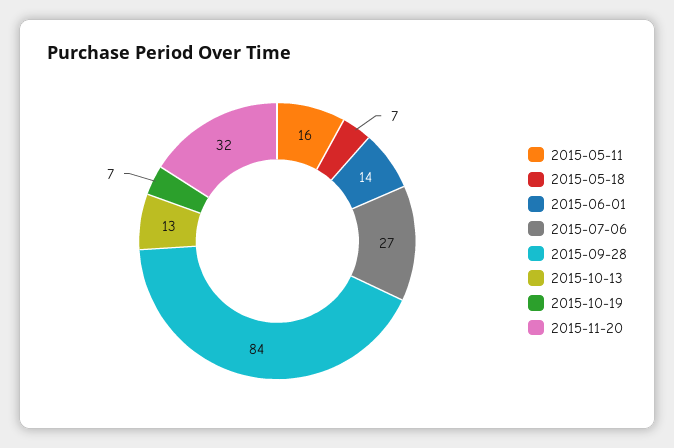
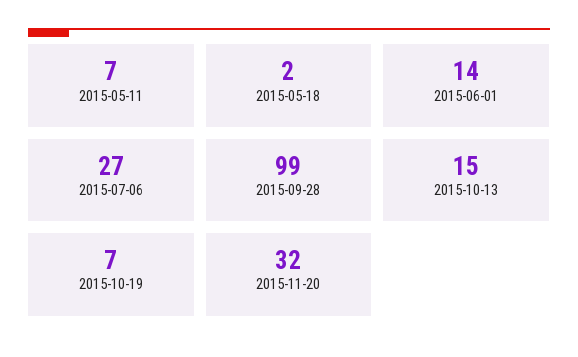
  {
-   "2015-05-11": 16,
+   "2015-05-11": 7,
-   "2015-05-18": 7,
+   "2015-05-18": 2,
    "2015-06-01": 14,
    "2015-07-06": 27,
-   "2015-09-28": 84,
+   "2015-09-28": 99,
-   "2015-10-13": 13,
+   "2015-10-13": 15,
    "2015-10-19": 7,
    "2015-11-20": 32
  }

